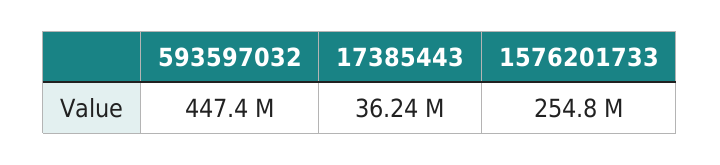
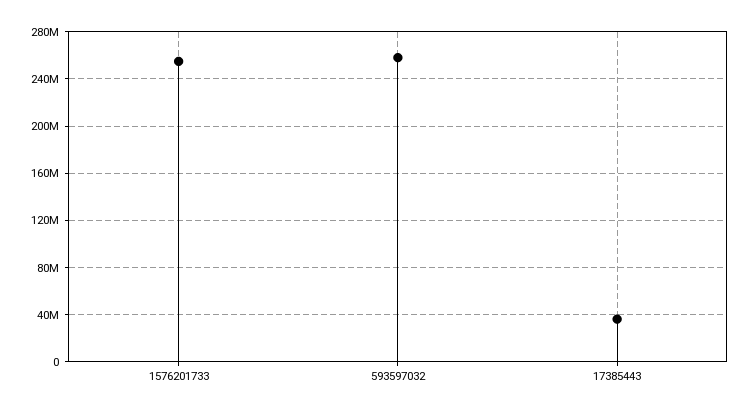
  {
-   "593597032": 447400000,
+   "593597032": 260000000,
    "17385443": 36240000,
    "1576201733": 254800000
  }

